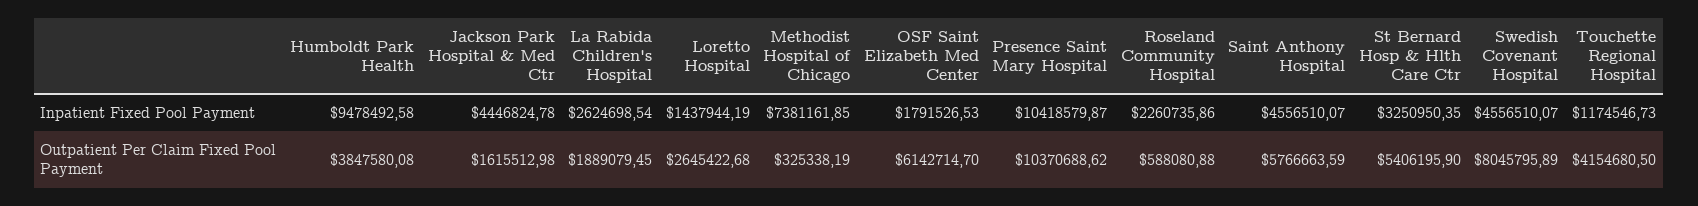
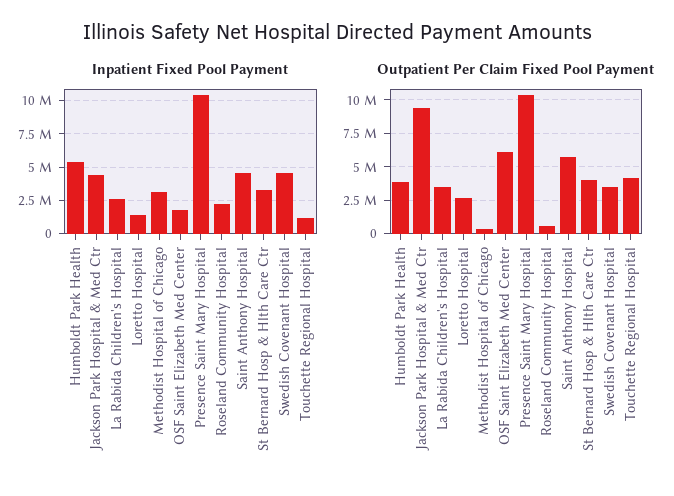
  {
    "Inpatient Fixed Pool Payment": {
-     "Humboldt Park Health": 9478492.58,
+     "Humboldt Park Health": 5500000,
      "Jackson Park Hospital & Med Ctr": 4446824.78,
      "La Rabida Children's Hospital": 2624698.54,
      "Loretto Hospital": 1437944.19,
-     "Methodist Hospital of Chicago": 7381161.85,
+     "Methodist Hospital of Chicago": 3000000,
      "OSF Saint Elizabeth Med Center": 1791526.53,
      "Presence Saint Mary Hospital": 10418579.87,
      "Roseland Community Hospital": 2260735.86,
      "Saint Anthony Hospital": 4556510.07,
      "St Bernard Hosp & Hlth Care Ctr": 3250950.35,
      "Swedish Covenant Hospital": 4556510.07,
      "Touchette Regional Hospital": 1174546.73
    },
    "Outpatient Per Claim Fixed Pool Payment": {
      "Humboldt Park Health": 3847580.08,
-     "Jackson Park Hospital & Med Ctr": 1615512.98,
+     "Jackson Park Hospital & Med Ctr": 9500000,
-     "La Rabida Children's Hospital": 1889079.45,
+     "La Rabida Children's Hospital": 3500000,
      "Loretto Hospital": 2645422.68,
      "Methodist Hospital of Chicago": 325338.19,
      "OSF Saint Elizabeth Med Center": 6142714.7,
      "Presence Saint Mary Hospital": 10370688.62,
      "Roseland Community Hospital": 588080.88,
      "Saint Anthony Hospital": 5766663.59,
-     "St Bernard Hosp & Hlth Care Ctr": 5406195.9,
+     "St Bernard Hosp & Hlth Care Ctr": 4000000,
-     "Swedish Covenant Hospital": 8045795.89,
+     "Swedish Covenant Hospital": 3500000,
      "Touchette Regional Hospital": 4154680.5
    }
  }

